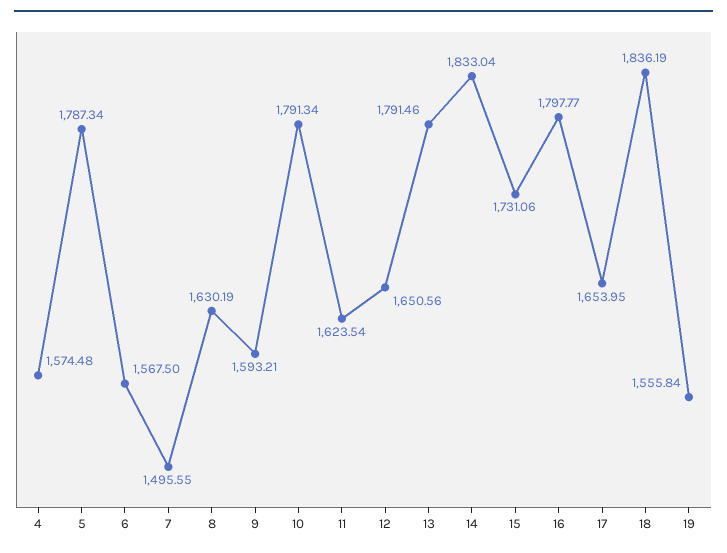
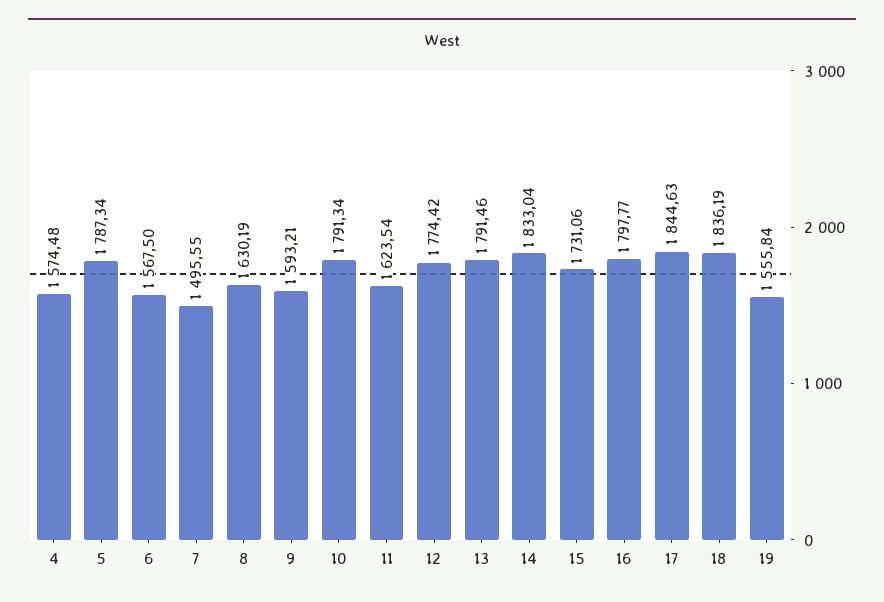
  {
    "4": 1574.48,
    "5": 1787.34,
    "6": 1567.5,
    "7": 1495.55,
    "8": 1630.19,
    "9": 1593.21,
    "10": 1791.34,
    "11": 1623.54,
-   "12": 1650.56,
+   "12": 1774.42,
    "13": 1791.46,
    "14": 1833.04,
    "15": 1731.06,
    "16": 1797.77,
-   "17": 1653.95,
+   "17": 1844.63,
    "18": 1836.19,
    "19": 1555.84
  }

